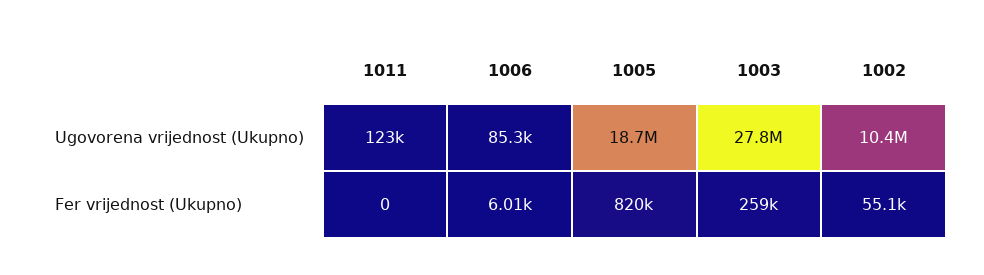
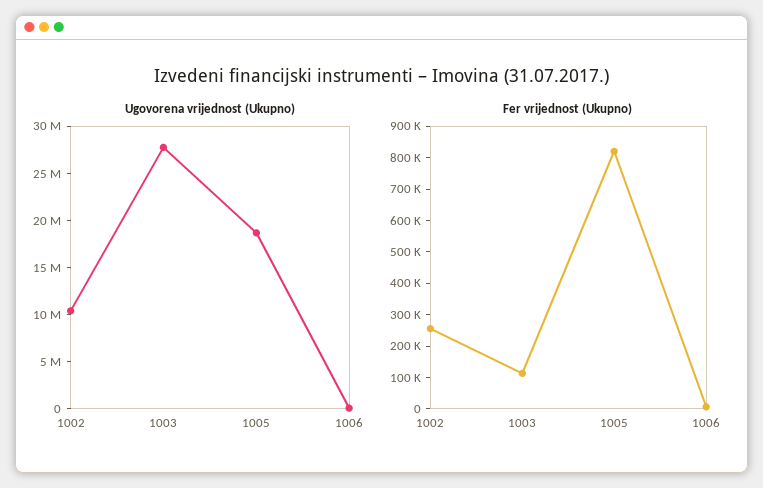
  {
    "Ugovorena vrijednost (Ukupno)": {
-     "1011": 123000,
      "1006": 85300,
      "1005": 18700000,
      "1003": 27800000,
      "1002": 10400000
    },
    "Fer vrijednost (Ukupno)": {
-     "1011": 0,
      "1006": 6010,
      "1005": 820000,
-     "1003": 259000,
+     "1003": 100000,
-     "1002": 55100
+     "1002": 250000
    }
  }

